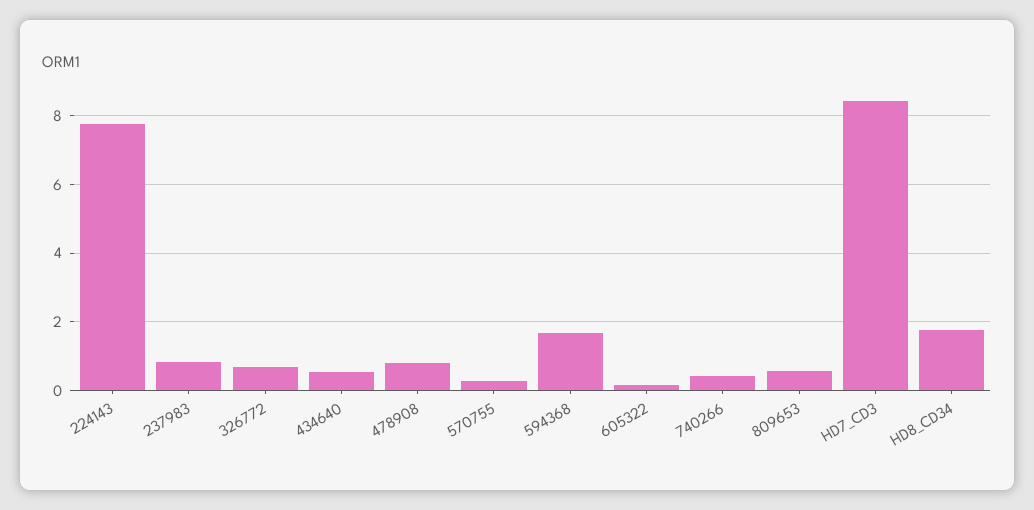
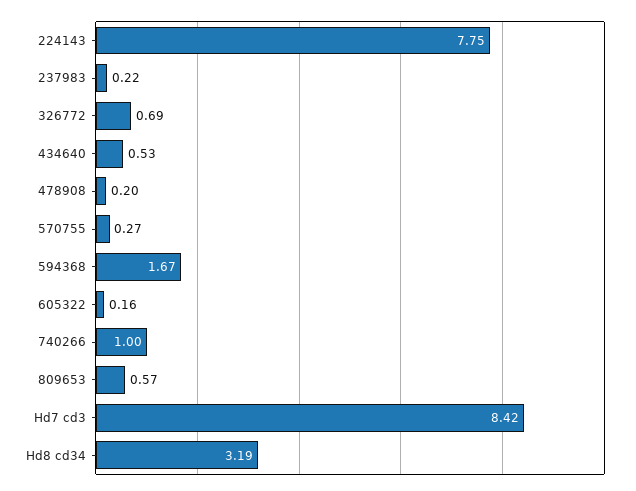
  {
    "224143": 7.75,
-   "237983": 0.8,
+   "237983": 0.22,
    "326772": 0.69,
    "434640": 0.53,
-   "478908": 0.8,
+   "478908": 0.2,
    "570755": 0.27,
    "594368": 1.67,
    "605322": 0.16,
-   "740266": 0.4,
+   "740266": 1,
    "809653": 0.57,
    "HD7_CD3": 8.42,
-   "HD8_CD34": 1.8
+   "HD8_CD34": 3.19
  }

